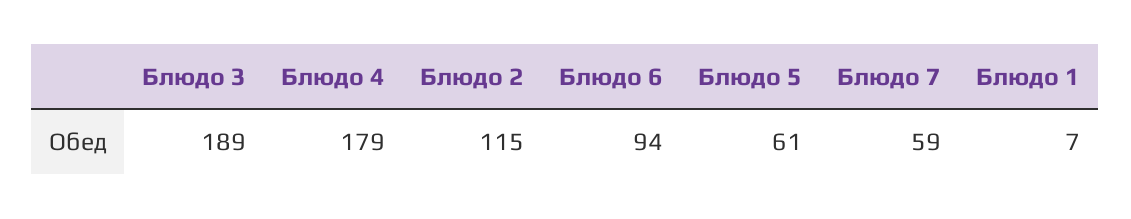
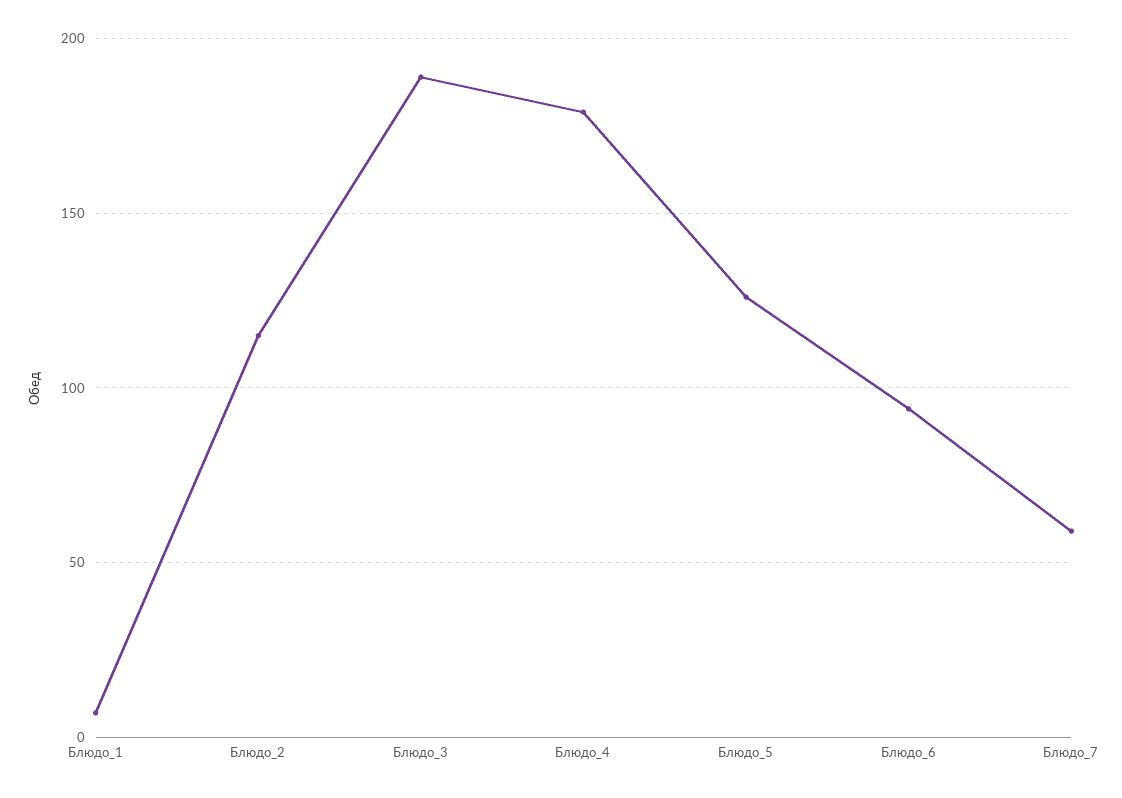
  {
    "Блюдо 3": 189,
    "Блюдо 4": 179,
    "Блюдо 2": 115,
    "Блюдо 6": 94,
-   "Блюдо 5": 61,
+   "Блюдо 5": 125,
    "Блюдо 7": 59,
    "Блюдо 1": 7
  }

